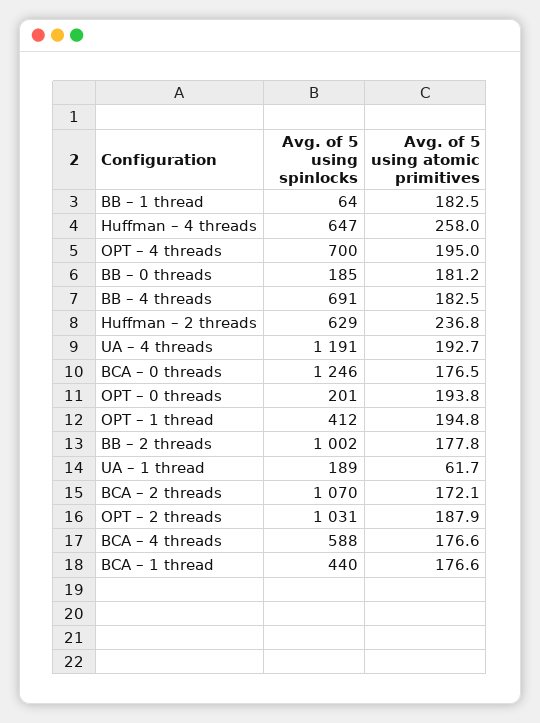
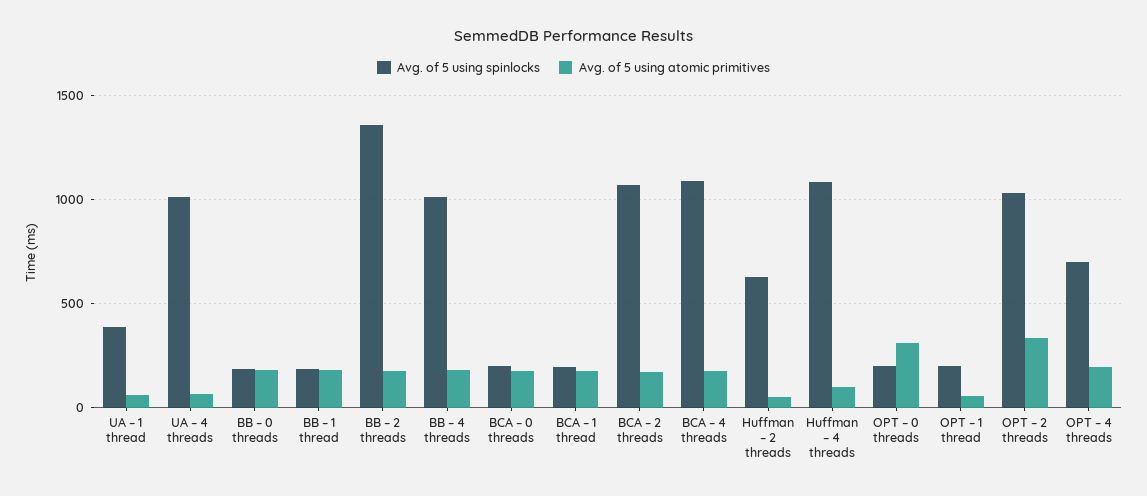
  {
    "Avg. of 5 using spinlocks": {
-     "BB – 1 thread": 64,
+     "BB – 1 thread": 200,
-     "Huffman – 4 threads": 647,
+     "Huffman – 4 threads": 1100,
      "OPT – 4 threads": 700,
      "BB – 0 threads": 185,
-     "BB – 4 threads": 691,
+     "BB – 4 threads": 1000,
      "Huffman – 2 threads": 629,
-     "UA – 4 threads": 1191,
+     "UA – 4 threads": 1000,
-     "BCA – 0 threads": 1246,
+     "BCA – 0 threads": 200,
      "OPT – 0 threads": 201,
-     "OPT – 1 thread": 412,
+     "OPT – 1 thread": 200,
-     "BB – 2 threads": 1002,
+     "BB – 2 threads": 1350,
-     "UA – 1 thread": 189,
+     "UA – 1 thread": 400,
      "BCA – 2 threads": 1070,
      "OPT – 2 threads": 1031,
-     "BCA – 4 threads": 588,
+     "BCA – 4 threads": 1100,
-     "BCA – 1 thread": 440
+     "BCA – 1 thread": 200
    },
    "Avg. of 5 using atomic primitives": {
      "BB – 1 thread": 182.5,
-     "Huffman – 4 threads": 258,
+     "Huffman – 4 threads": 100,
      "OPT – 4 threads": 195,
      "BB – 0 threads": 181.2,
      "BB – 4 threads": 182.5,
-     "Huffman – 2 threads": 236.8,
+     "Huffman – 2 threads": 50,
-     "UA – 4 threads": 192.7,
+     "UA – 4 threads": 50,
      "BCA – 0 threads": 176.5,
-     "OPT – 0 threads": 193.8,
+     "OPT – 0 threads": 300,
-     "OPT – 1 thread": 194.8,
+     "OPT – 1 thread": 50,
      "BB – 2 threads": 177.8,
      "UA – 1 thread": 61.7,
      "BCA – 2 threads": 172.1,
-     "OPT – 2 threads": 187.9,
+     "OPT – 2 threads": 350,
      "BCA – 4 threads": 176.6,
      "BCA – 1 thread": 176.6
    }
  }

